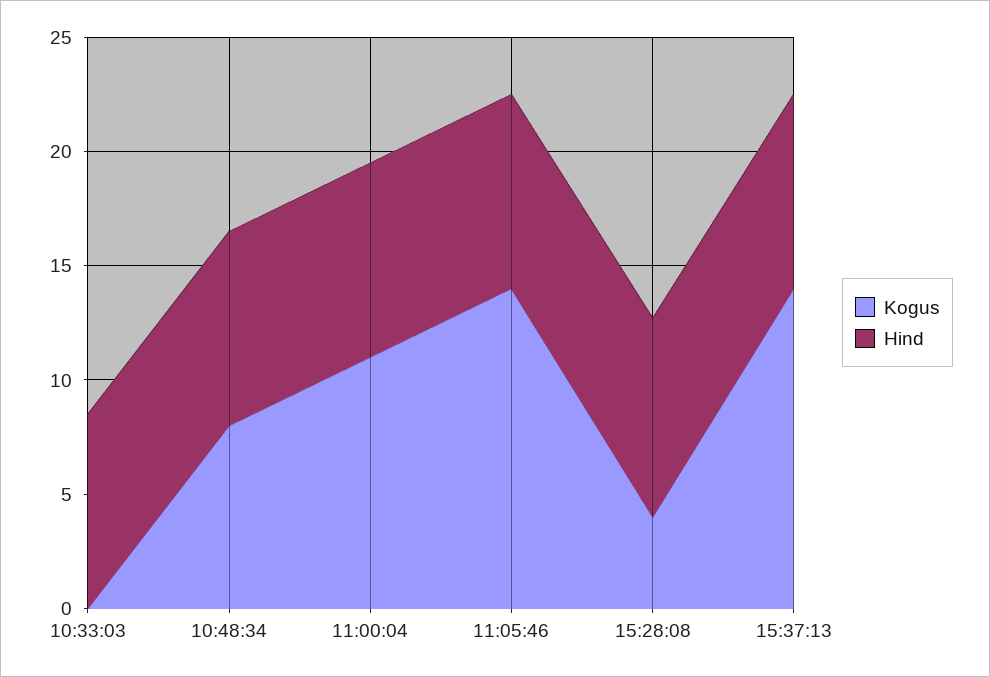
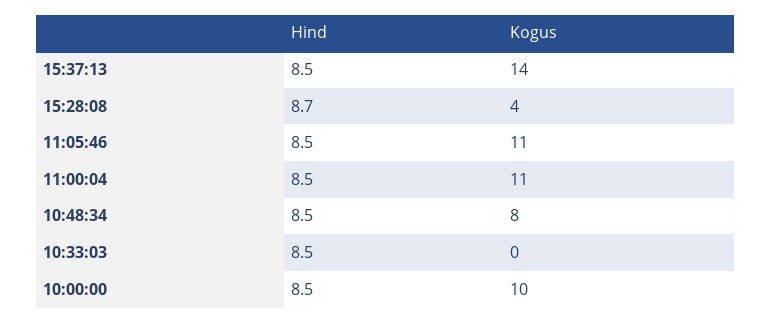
  {
    "Kogus": {
      "10:33:03": 0,
      "10:48:34": 8,
      "11:00:04": 11,
-     "11:05:46": 14,
+     "11:05:46": 11,
      "15:28:08": 4,
-     "15:37:13": 14
+     "15:37:13": 14,
+     "10:00:00": 10
    },
    "Hind": {
      "10:33:03": 8.5,
      "10:48:34": 8.5,
      "11:00:04": 8.5,
      "11:05:46": 8.5,
      "15:28:08": 8.7,
-     "15:37:13": 8.5
+     "15:37:13": 8.5,
+     "10:00:00": 8.5
    }
  }

